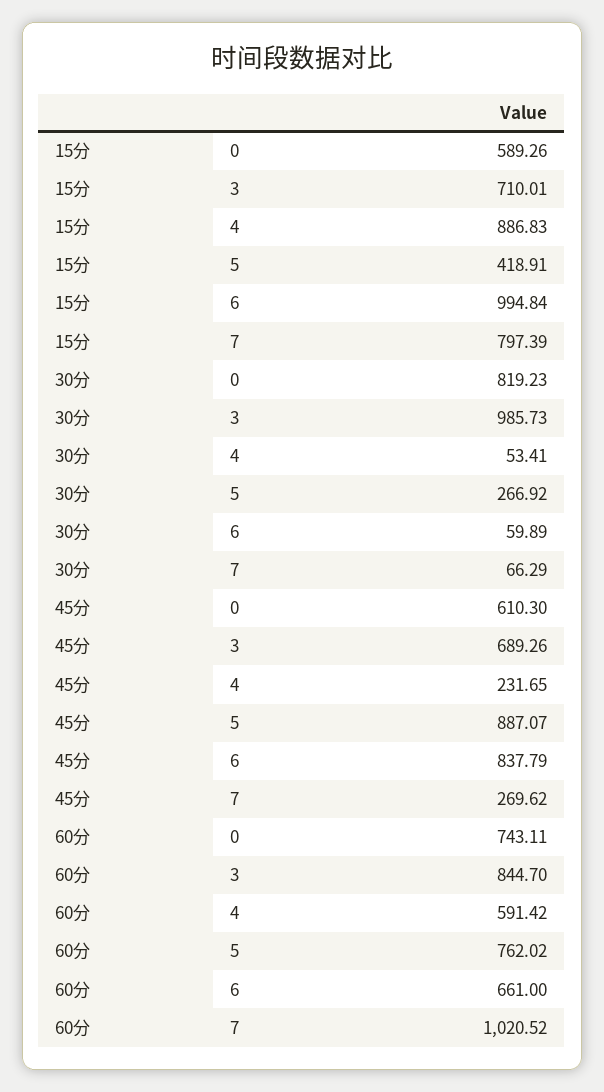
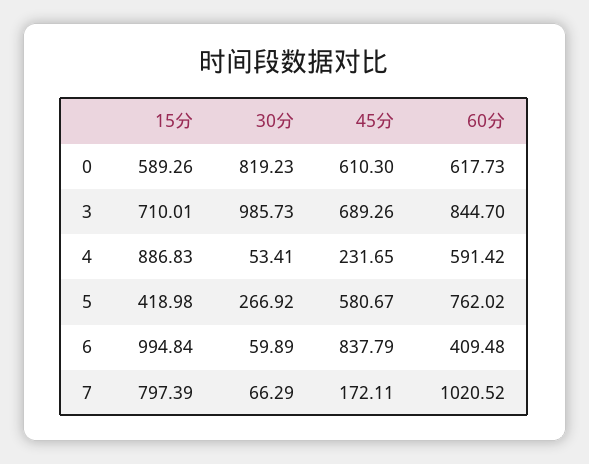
  {
    "15分": {
      "0": 589.26,
      "3": 710.01,
      "4": 886.83,
-     "5": 418.91,
+     "5": 418.98,
      "6": 994.84,
      "7": 797.39
    },
    "30分": {
      "0": 819.23,
      "3": 985.73,
      "4": 53.41,
      "5": 266.92,
      "6": 59.89,
      "7": 66.29
    },
    "45分": {
      "0": 610.3,
      "3": 689.26,
      "4": 231.65,
-     "5": 887.07,
+     "5": 580.67,
      "6": 837.79,
-     "7": 269.62
+     "7": 172.11
    },
    "60分": {
-     "0": 743.11,
+     "0": 617.73,
      "3": 844.7,
      "4": 591.42,
      "5": 762.02,
-     "6": 661,
+     "6": 409.48,
      "7": 1020.52
    }
  }

